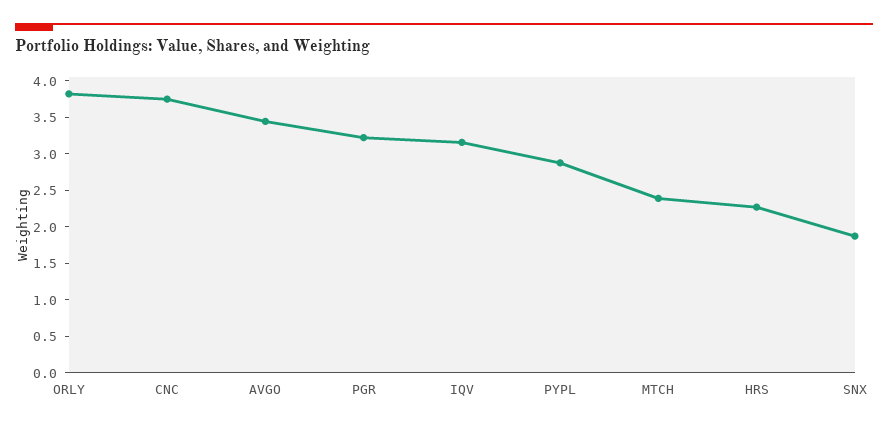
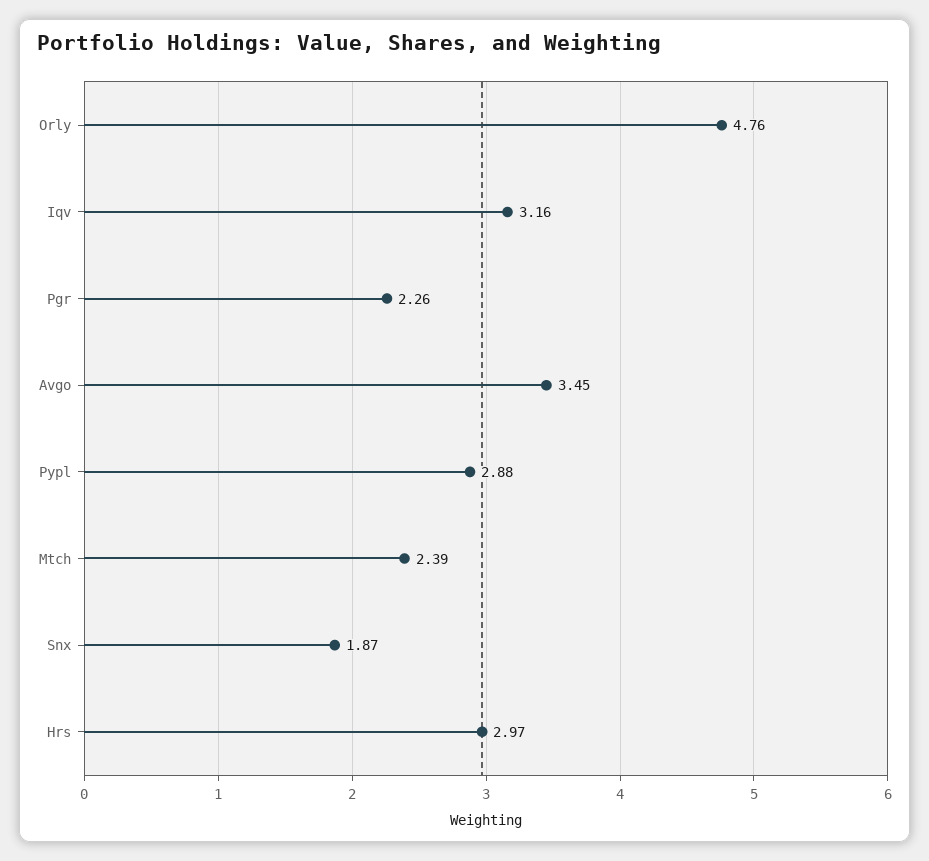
  {
-   "ORLY": 3.75,
+   "ORLY": 4.76,
-   "CNC": 3.75,
    "AVGO": 3.45,
-   "PGR": 3.25,
+   "PGR": 2.26,
    "IQV": 3.16,
    "PYPL": 2.88,
    "MTCH": 2.39,
-   "HRS": 2.25,
+   "HRS": 2.97,
    "SNX": 1.87
  }

